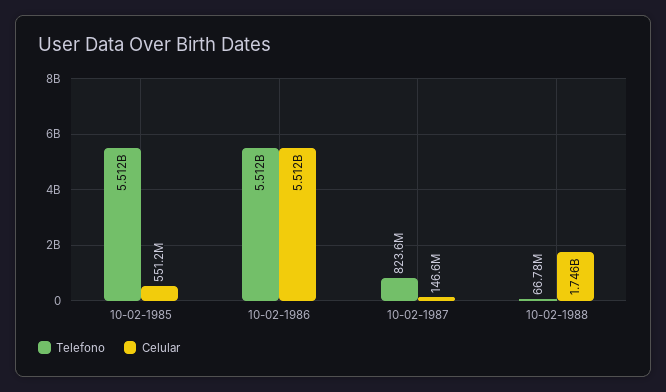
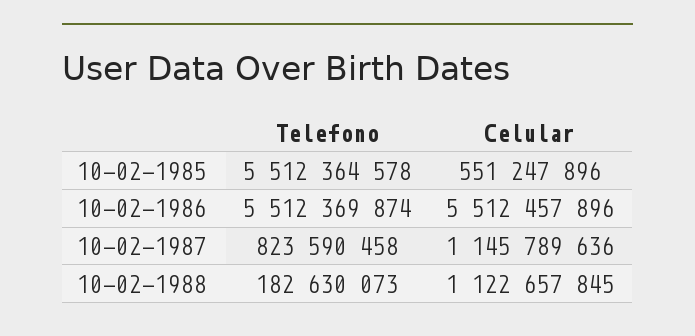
  {
    "Telefono": {
      "10-02-1985": 5512364578,
      "10-02-1986": 5512369874,
      "10-02-1987": 823590458,
-     "10-02-1988": 66780000
+     "10-02-1988": 182630073
    },
    "Celular": {
      "10-02-1985": 551247896,
      "10-02-1986": 5512457896,
-     "10-02-1987": 146600000,
+     "10-02-1987": 1145789636,
-     "10-02-1988": 1746000000
+     "10-02-1988": 1122657845
    }
  }

